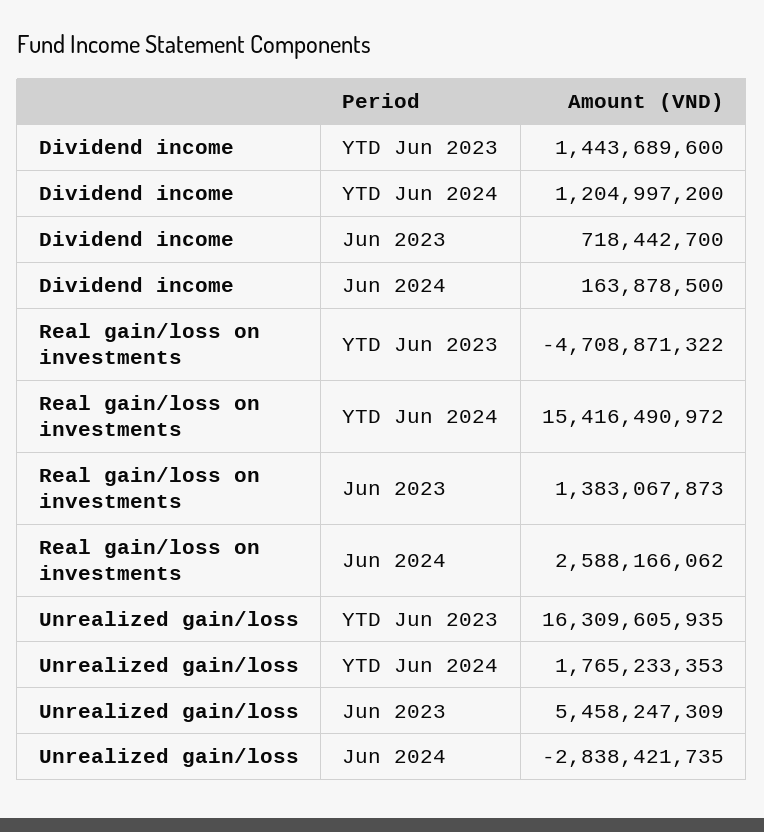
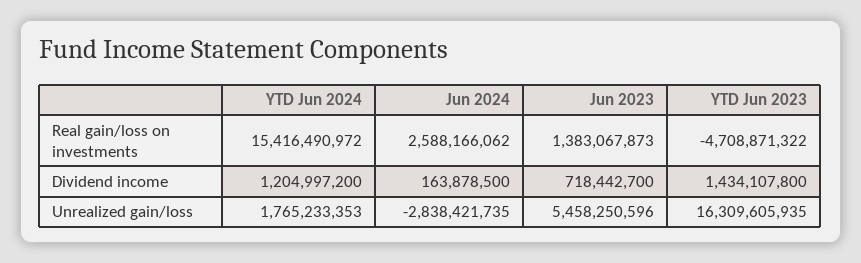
  {
    "Dividend income": {
-     "YTD Jun 2023": 1443689600,
+     "YTD Jun 2023": 1434107800,
      "YTD Jun 2024": 1204997200,
      "Jun 2023": 718442700,
      "Jun 2024": 163878500
    },
    "Real gain/loss on investments": {
      "YTD Jun 2023": -4708871322,
      "YTD Jun 2024": 15416490972,
      "Jun 2023": 1383067873,
      "Jun 2024": 2588166062
    },
    "Unrealized gain/loss": {
      "YTD Jun 2023": 16309605935,
      "YTD Jun 2024": 1765233353,
-     "Jun 2023": 5458247309,
+     "Jun 2023": 5458250596,
      "Jun 2024": -2838421735
    }
  }

